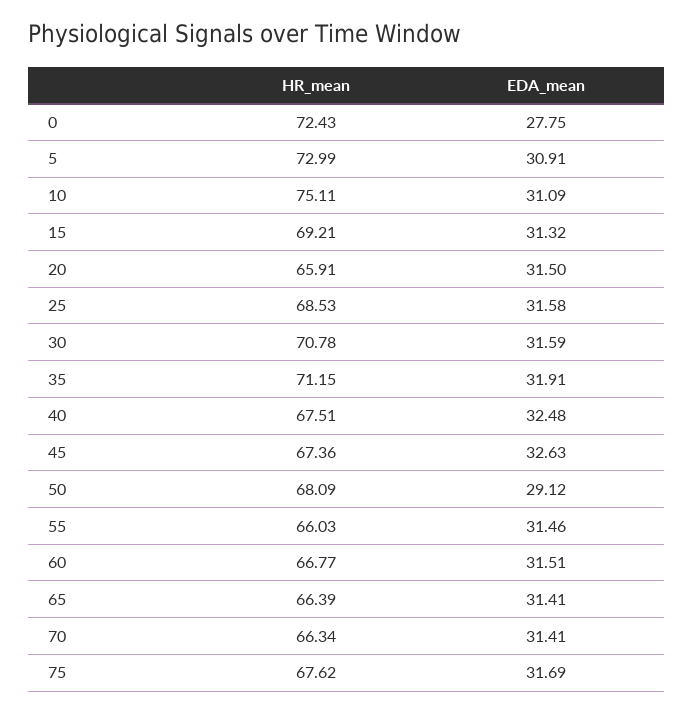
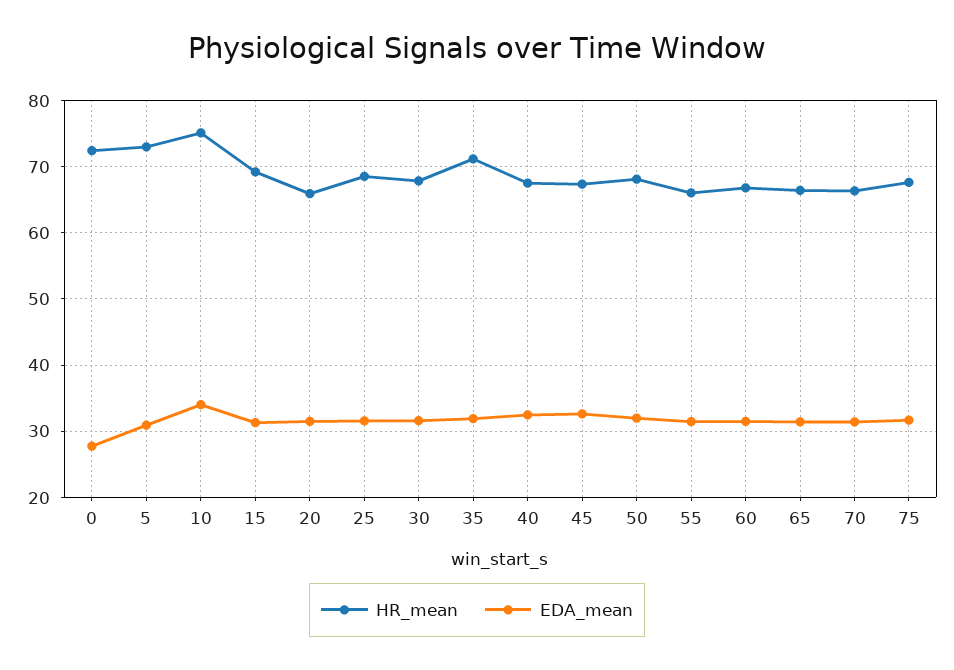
  {
    "HR_mean": {
      "0": 72.43,
      "5": 72.99,
      "10": 75.11,
      "15": 69.21,
      "20": 65.91,
      "25": 68.53,
-     "30": 70.78,
+     "30": 68,
      "35": 71.15,
      "40": 67.51,
      "45": 67.36,
      "50": 68.09,
      "55": 66.03,
      "60": 66.77,
      "65": 66.39,
      "70": 66.34,
      "75": 67.62
    },
    "EDA_mean": {
      "0": 27.75,
      "5": 30.91,
-     "10": 31.09,
+     "10": 34,
      "15": 31.32,
      "20": 31.5,
      "25": 31.58,
      "30": 31.59,
      "35": 31.91,
      "40": 32.48,
      "45": 32.63,
-     "50": 29.12,
+     "50": 32,
      "55": 31.46,
      "60": 31.51,
      "65": 31.41,
      "70": 31.41,
      "75": 31.69
    }
  }

